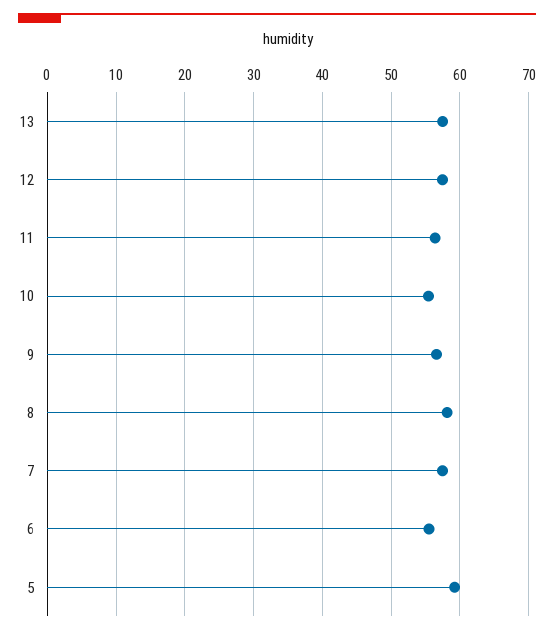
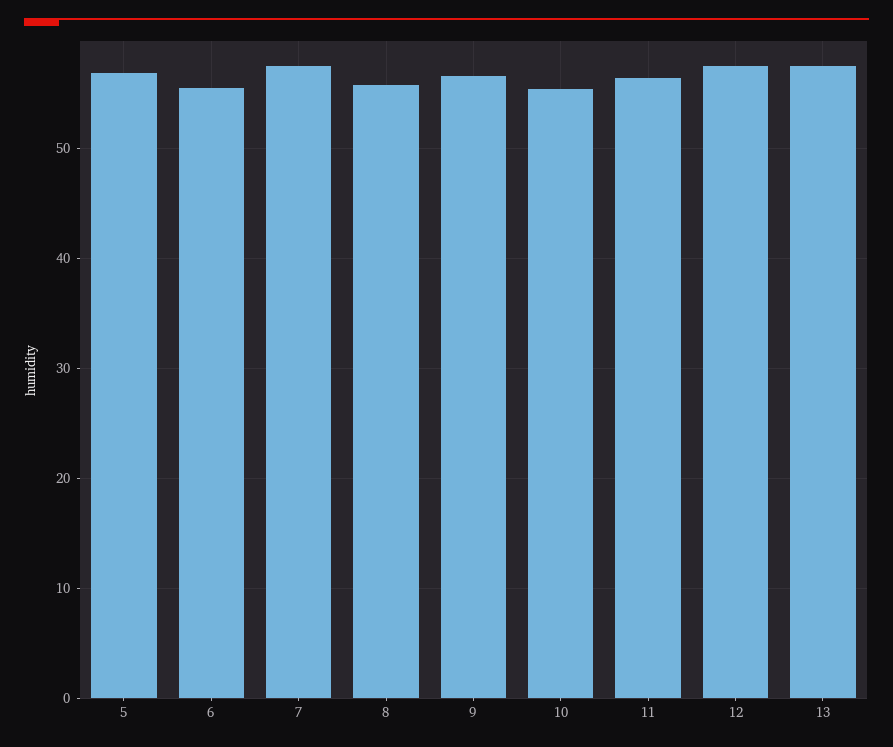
  {
    "13": 58,
    "12": 57,
    "11": 56,
    "10": 55,
    "9": 57,
-   "8": 58,
+   "8": 56,
    "7": 57,
    "6": 56,
-   "5": 59
+   "5": 57
  }

